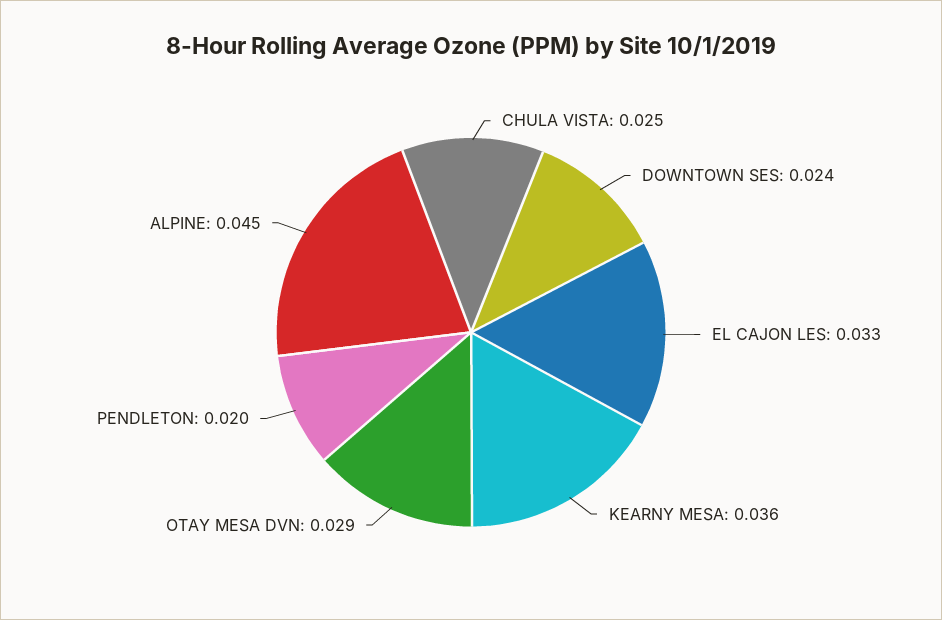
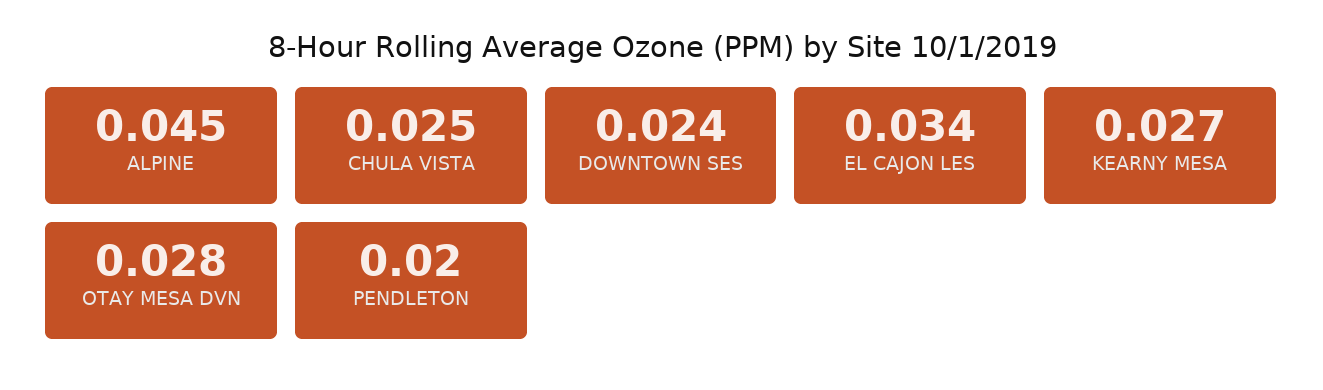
  {
    "CHULA VISTA": 0.025,
    "DOWNTOWN SES": 0.024,
-   "EL CAJON LES": 0.033,
+   "EL CAJON LES": 0.034,
-   "KEARNY MESA": 0.036,
+   "KEARNY MESA": 0.027,
-   "OTAY MESA DVN": 0.029,
+   "OTAY MESA DVN": 0.028,
    "PENDLETON": 0.02,
    "ALPINE": 0.045
  }

